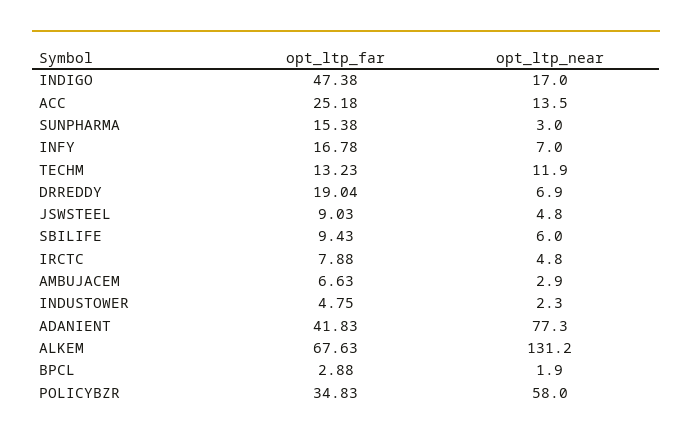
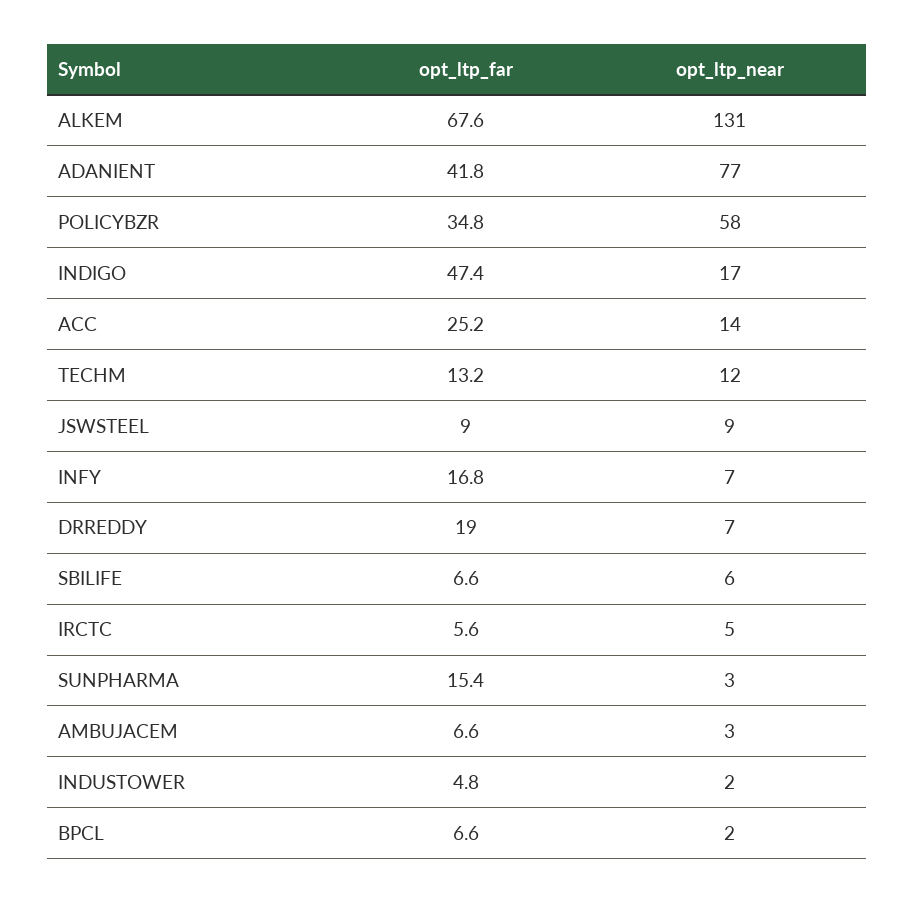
  {
    "opt_ltp_far": {
      "INDIGO": 47.38,
      "ACC": 25.18,
      "SUNPHARMA": 15.38,
      "INFY": 16.78,
      "TECHM": 13.23,
      "DRREDDY": 19.04,
      "JSWSTEEL": 9.03,
-     "SBILIFE": 9.43,
+     "SBILIFE": 6.6,
-     "IRCTC": 7.88,
+     "IRCTC": 5.6,
      "AMBUJACEM": 6.63,
      "INDUSTOWER": 4.75,
      "ADANIENT": 41.83,
      "ALKEM": 67.63,
-     "BPCL": 2.88,
+     "BPCL": 6.6,
      "POLICYBZR": 34.83
    },
    "opt_ltp_near": {
      "INDIGO": 17,
      "ACC": 13.5,
      "SUNPHARMA": 3,
      "INFY": 7,
      "TECHM": 11.9,
      "DRREDDY": 6.9,
-     "JSWSTEEL": 4.8,
+     "JSWSTEEL": 9,
      "SBILIFE": 6,
      "IRCTC": 4.8,
      "AMBUJACEM": 2.9,
      "INDUSTOWER": 2.3,
      "ADANIENT": 77.3,
      "ALKEM": 131.2,
      "BPCL": 1.9,
      "POLICYBZR": 58
    }
  }

